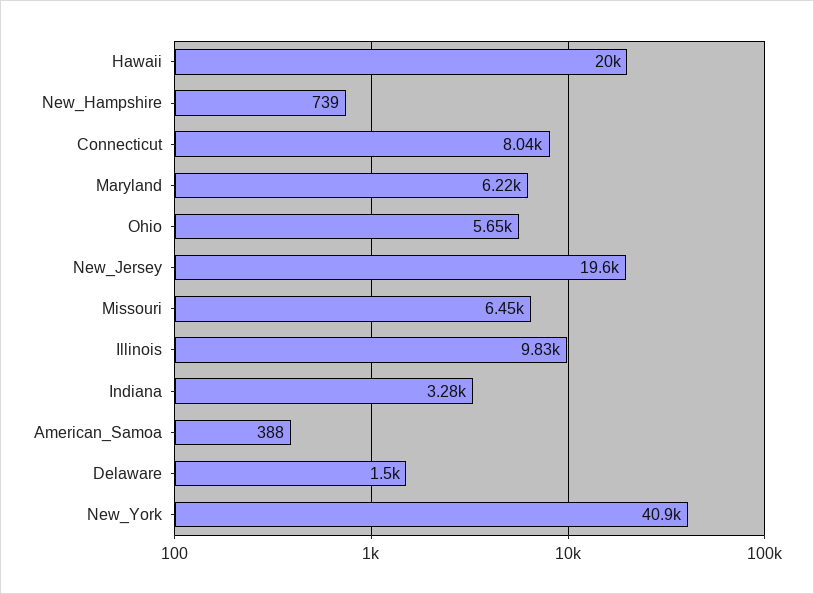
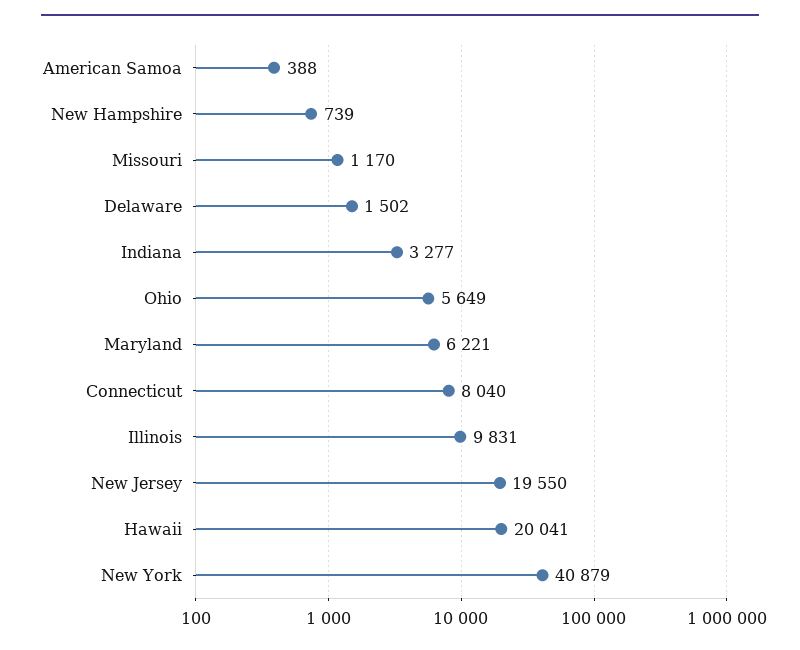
  {
    "Hawaii": 20041,
    "New_Hampshire": 739,
    "Connecticut": 8040,
    "Maryland": 6221,
    "Ohio": 5649,
    "New_Jersey": 19550,
-   "Missouri": 6450,
+   "Missouri": 1170,
    "Illinois": 9831,
    "Indiana": 3277,
    "American_Samoa": 388,
    "Delaware": 1502,
    "New_York": 40879
  }

